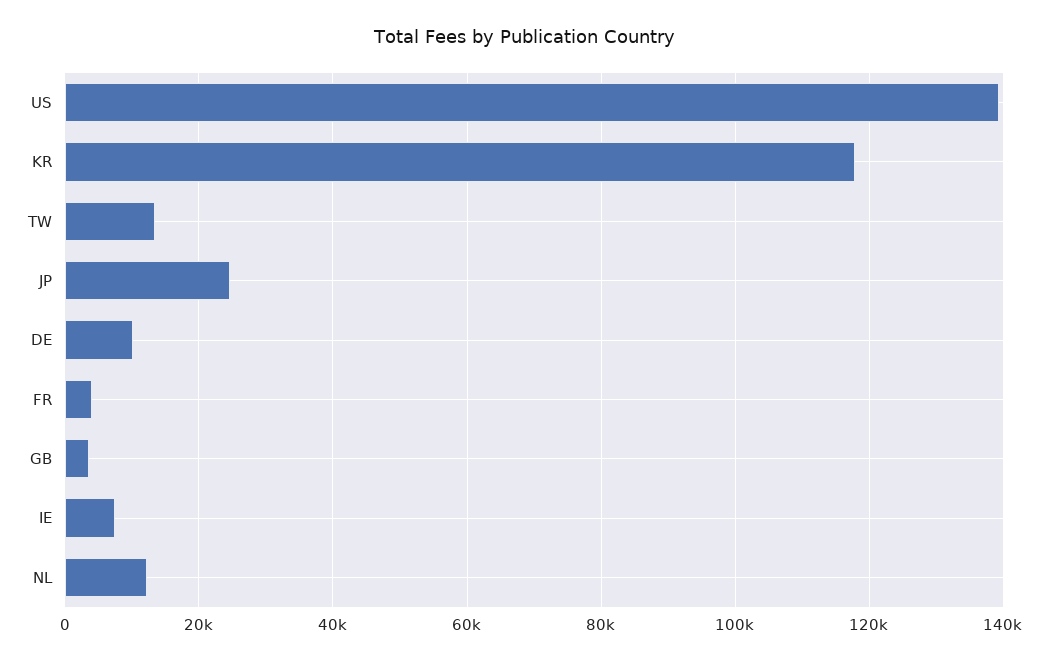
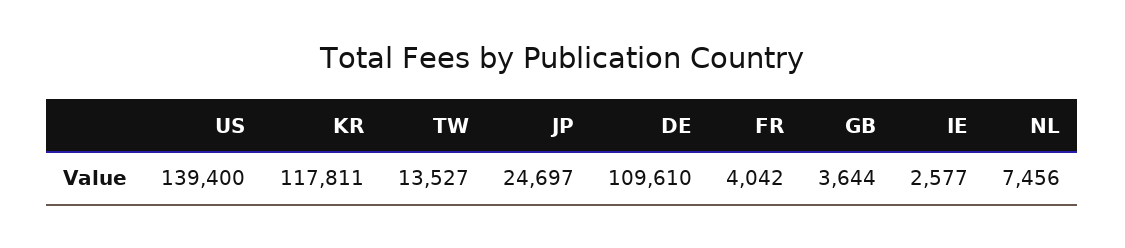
  {
    "US": 139400,
    "KR": 117811,
    "TW": 13527,
    "JP": 24697,
-   "DE": 10000,
+   "DE": 109610,
    "FR": 4042,
    "GB": 3644,
-   "IE": 8000,
+   "IE": 2577,
-   "NL": 12000
+   "NL": 7456
  }

